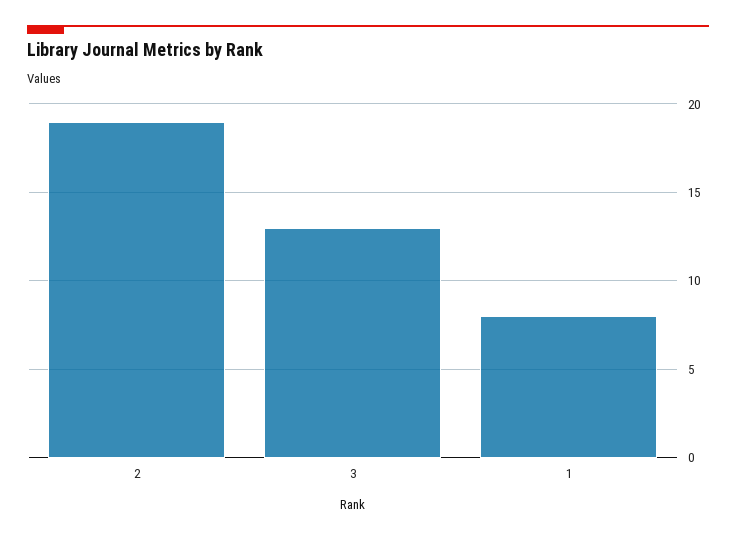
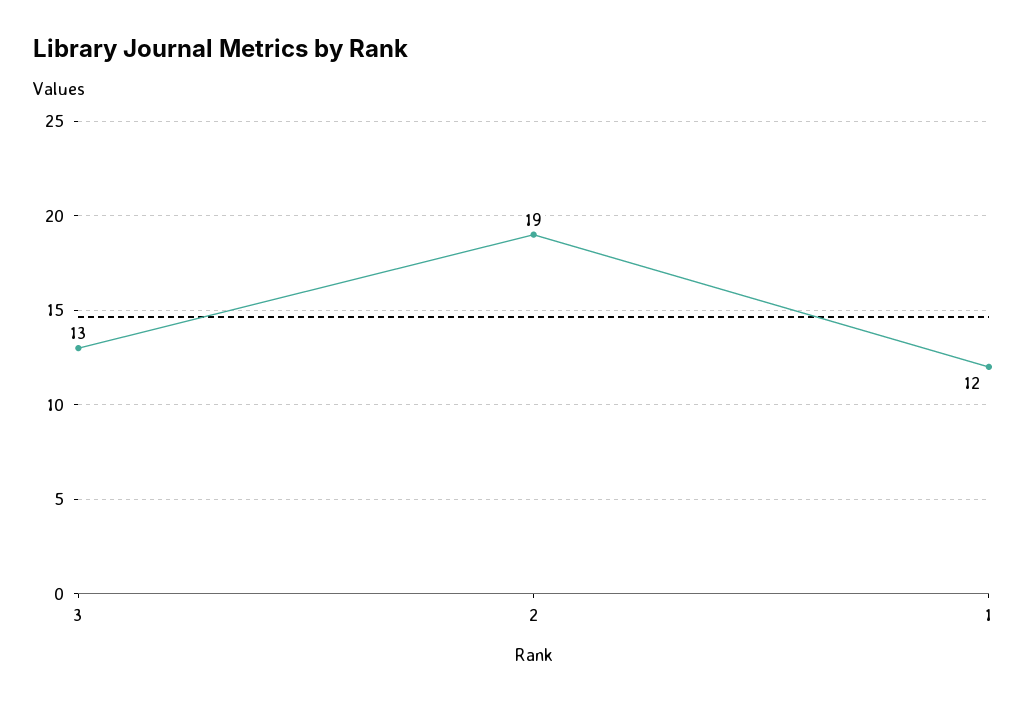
  {
    "2": 19,
    "3": 13,
-   "1": 8
+   "1": 12
  }

